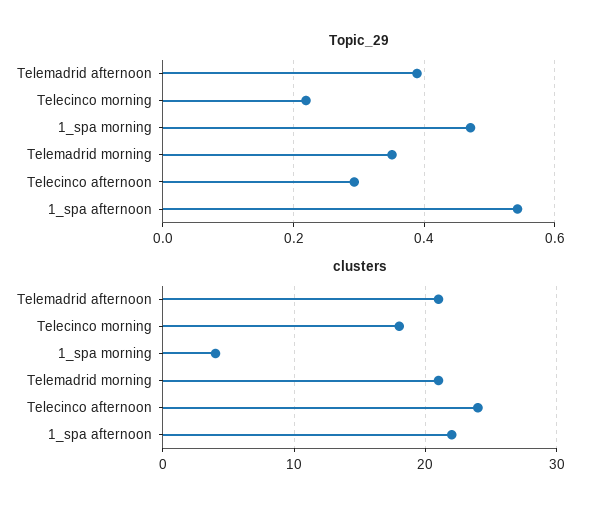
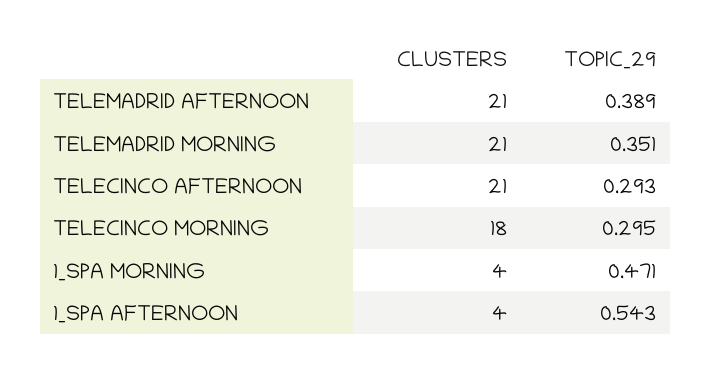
  {
    "Topic_29": {
      "Telemadrid afternoon": 0.389,
-     "Telecinco morning": 0.22,
+     "Telecinco morning": 0.295,
      "1_spa morning": 0.471,
      "Telemadrid morning": 0.351,
      "Telecinco afternoon": 0.293,
      "1_spa afternoon": 0.543
    },
    "clusters": {
      "Telemadrid afternoon": 21,
      "Telecinco morning": 18,
      "1_spa morning": 4,
      "Telemadrid morning": 21,
-     "Telecinco afternoon": 24,
+     "Telecinco afternoon": 21,
-     "1_spa afternoon": 22
+     "1_spa afternoon": 4
    }
  }

